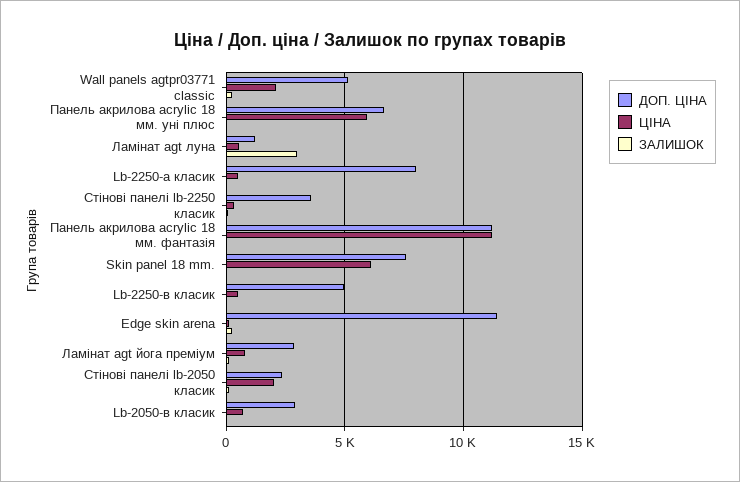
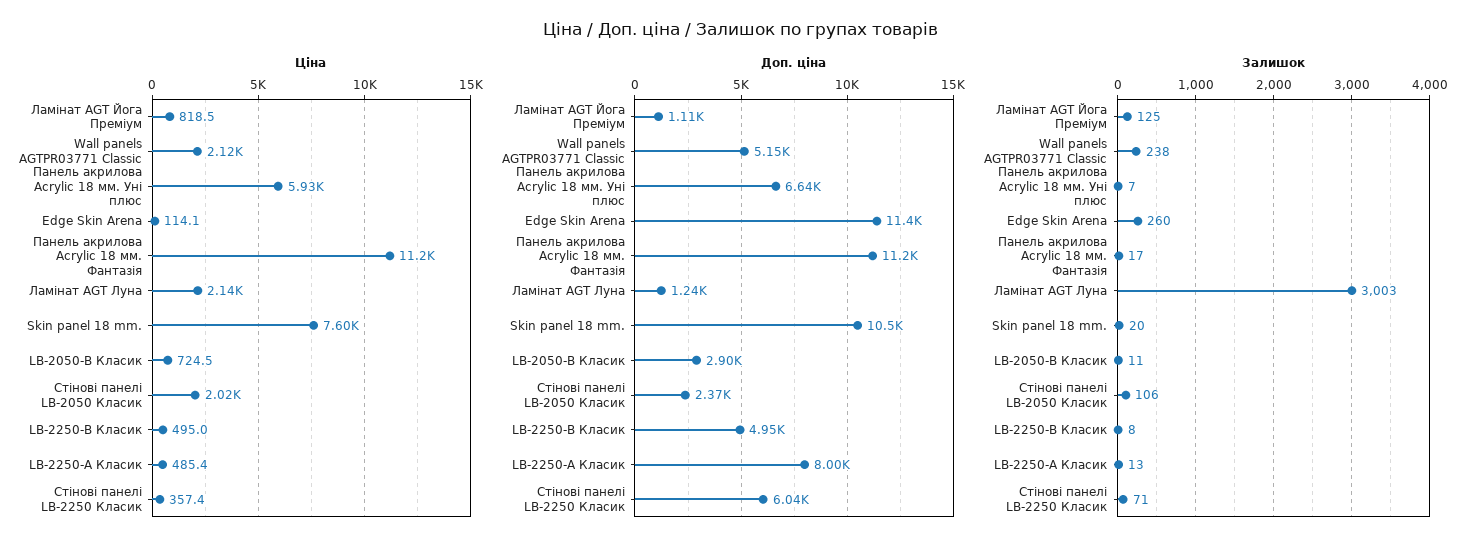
  {
    "ДОП. ЦІНА": {
      "Wall panels agtpr03771 classic": 5150,
      "Панель акрилова acrylic 18 мм. уні плюс": 6640,
      "Ламінат agt луна": 1240,
      "Lb-2250-а класик": 8000,
-     "Стінові панелі lb-2250 класик": 3500,
+     "Стінові панелі lb-2250 класик": 6040,
      "Панель акрилова acrylic 18 мм. фантазія": 11200,
-     "Skin panel 18 mm.": 7500,
+     "Skin panel 18 mm.": 10500,
      "Lb-2250-в класик": 4950,
      "Edge skin arena": 11400,
-     "Ламінат agt йога преміум": 3000,
+     "Ламінат agt йога преміум": 1110,
      "Стінові панелі lb-2050 класик": 2370,
      "Lb-2050-в класик": 2900
    },
    "ЦІНА": {
      "Wall panels agtpr03771 classic": 2120,
      "Панель акрилова acrylic 18 мм. уні плюс": 5930,
-     "Ламінат agt луна": 500,
+     "Ламінат agt луна": 2140,
      "Lb-2250-а класик": 485.4,
      "Стінові панелі lb-2250 класик": 357.4,
      "Панель акрилова acrylic 18 мм. фантазія": 11200,
-     "Skin panel 18 mm.": 6000,
+     "Skin panel 18 mm.": 7600,
      "Lb-2250-в класик": 495,
      "Edge skin arena": 114.1,
      "Ламінат agt йога преміум": 818.5,
      "Стінові панелі lb-2050 класик": 2020,
      "Lb-2050-в класик": 724.5
    },
    "ЗАЛИШОК": {
      "Wall panels agtpr03771 classic": 238,
      "Панель акрилова acrylic 18 мм. уні плюс": 7,
      "Ламінат agt луна": 3003,
      "Lb-2250-а класик": 13,
      "Стінові панелі lb-2250 класик": 71,
      "Панель акрилова acrylic 18 мм. фантазія": 17,
      "Skin panel 18 mm.": 20,
      "Lb-2250-в класик": 8,
      "Edge skin arena": 260,
      "Ламінат agt йога преміум": 125,
      "Стінові панелі lb-2050 класик": 106,
      "Lb-2050-в класик": 11
    }
  }

